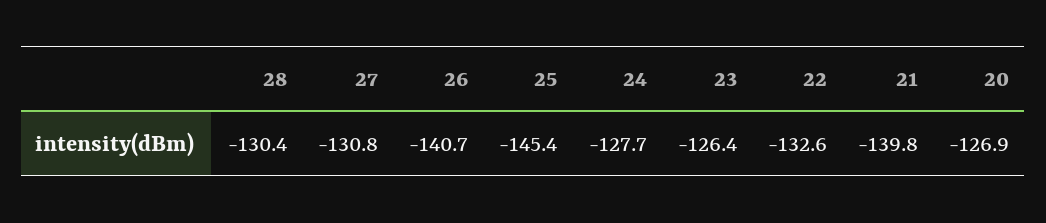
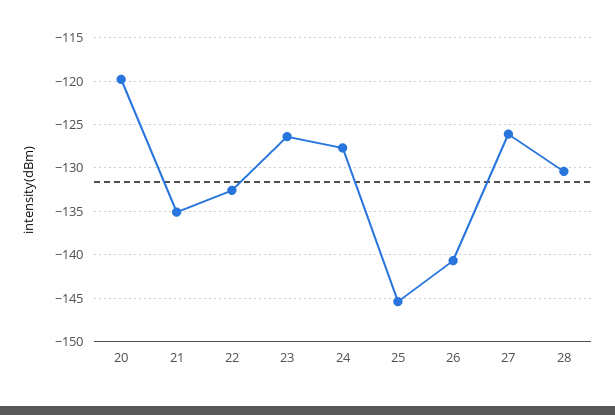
  {
    "28": -130.4,
-   "27": -130.8,
+   "27": -126,
    "26": -140.7,
    "25": -145.4,
    "24": -127.7,
    "23": -126.4,
    "22": -132.6,
-   "21": -139.8,
+   "21": -135,
-   "20": -126.9
+   "20": -120
  }

